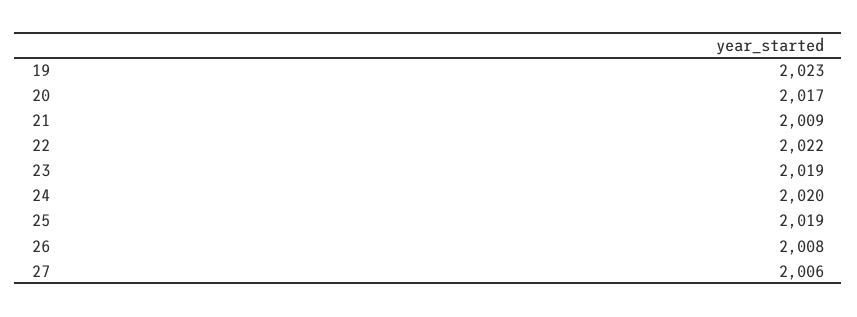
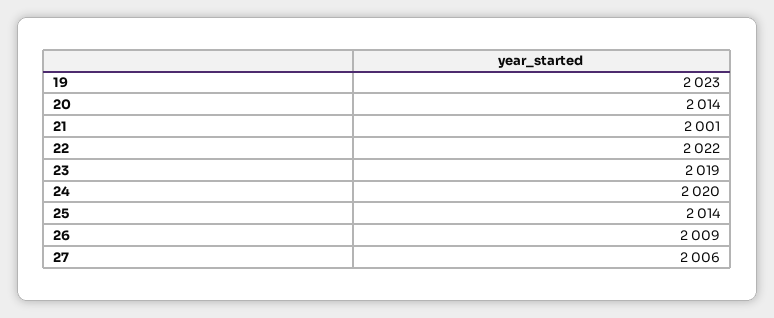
  {
    "19": 2023,
-   "20": 2017,
+   "20": 2014,
-   "21": 2009,
+   "21": 2001,
    "22": 2022,
    "23": 2019,
    "24": 2020,
-   "25": 2019,
+   "25": 2014,
-   "26": 2008,
+   "26": 2009,
    "27": 2006
  }

